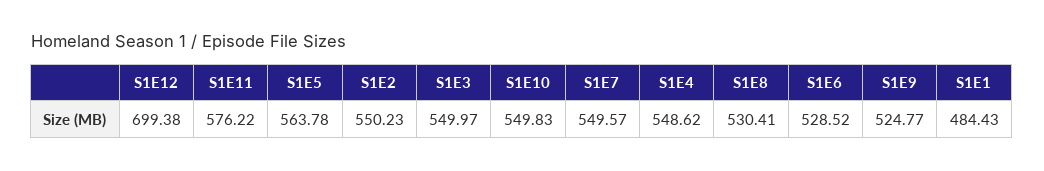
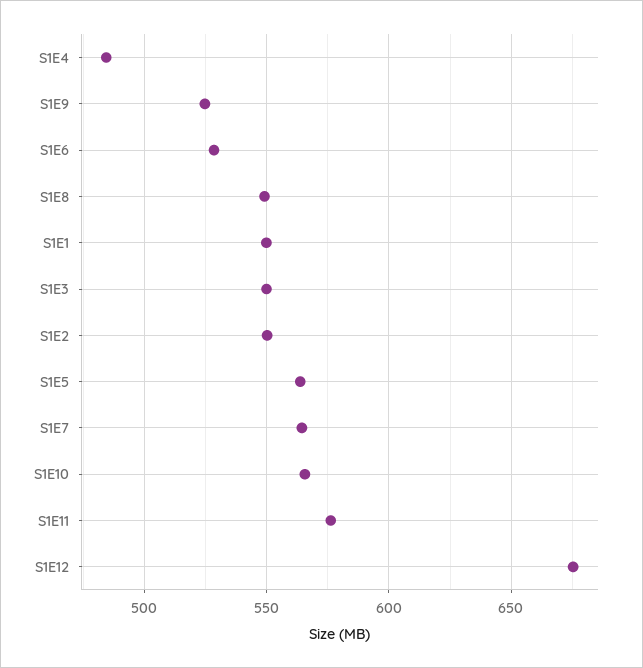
  {
-   "S1E12": 699.38,
+   "S1E12": 675,
    "S1E11": 576.22,
    "S1E5": 563.78,
    "S1E2": 550.23,
    "S1E3": 549.97,
-   "S1E10": 549.83,
+   "S1E10": 565,
-   "S1E7": 549.57,
+   "S1E7": 565,
-   "S1E4": 548.62,
+   "S1E4": 485,
-   "S1E8": 530.41,
+   "S1E8": 550,
    "S1E6": 528.52,
    "S1E9": 524.77,
-   "S1E1": 484.43
+   "S1E1": 550
  }

